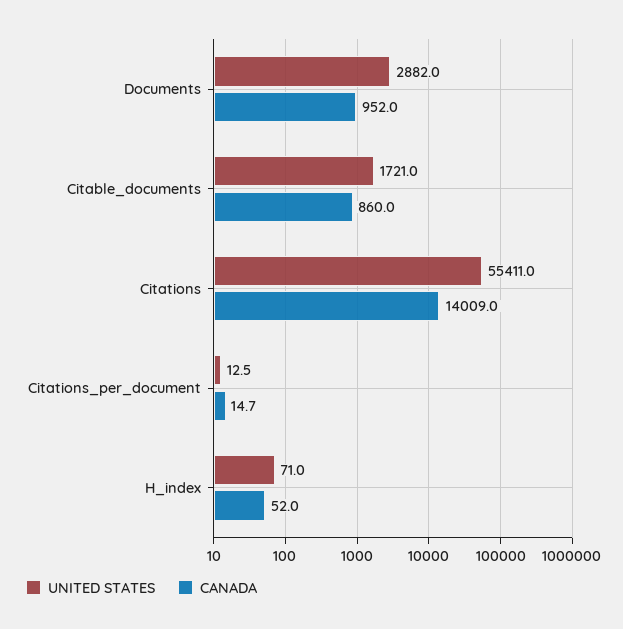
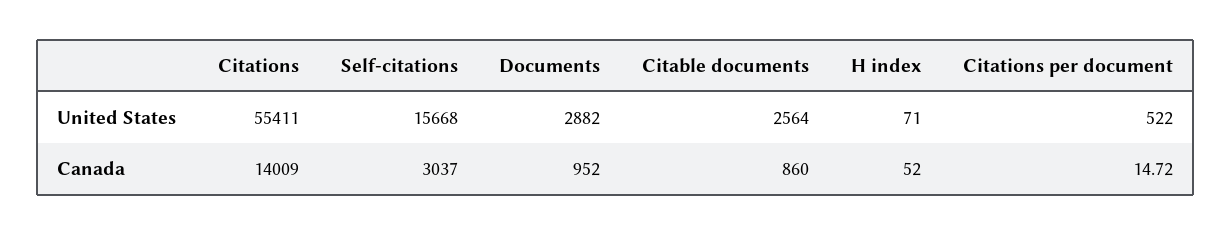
  {
    "UNITED STATES": {
      "Documents": 2882,
-     "Citable_documents": 1721,
+     "Citable_documents": 2564,
      "Citations": 55411,
-     "Citations_per_document": 12.5,
+     "Citations_per_document": 522,
-     "H_index": 71
+     "H_index": 71,
+     "Self-citations": 15668
    },
    "CANADA": {
      "Documents": 952,
      "Citable_documents": 860,
      "Citations": 14009,
      "Citations_per_document": 14.72,
-     "H_index": 52
+     "H_index": 52,
+     "Self-citations": 3037
    }
  }

